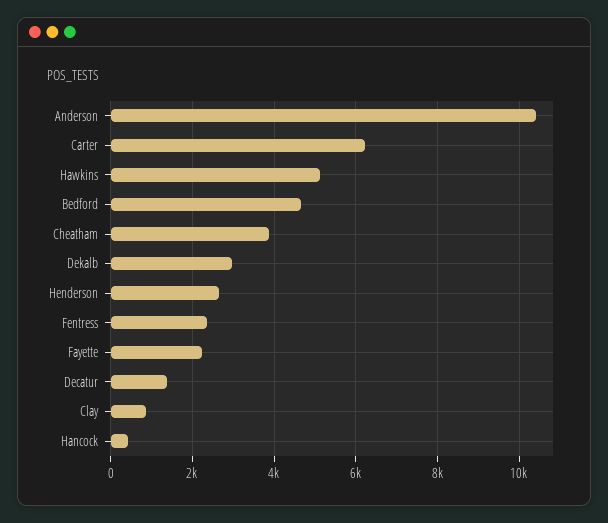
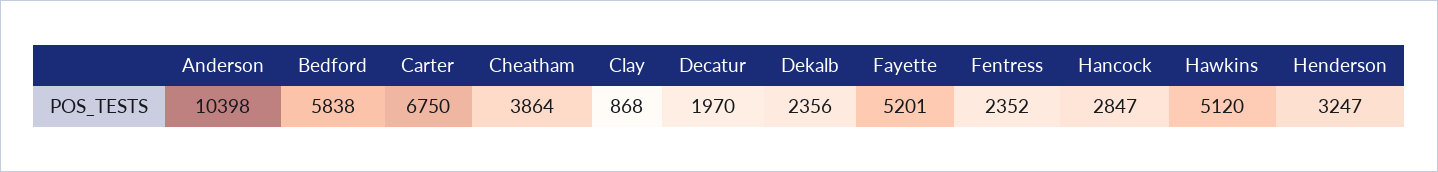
  {
    "Anderson": 10398,
-   "Carter": 6200,
+   "Carter": 6750,
    "Hawkins": 5120,
-   "Bedford": 4600,
+   "Bedford": 5838,
    "Cheatham": 3864,
-   "Dekalb": 3000,
+   "Dekalb": 2356,
-   "Henderson": 2600,
+   "Henderson": 3247,
    "Fentress": 2352,
-   "Fayette": 2200,
+   "Fayette": 5201,
-   "Decatur": 1400,
+   "Decatur": 1970,
    "Clay": 868,
-   "Hancock": 400
+   "Hancock": 2847
  }

